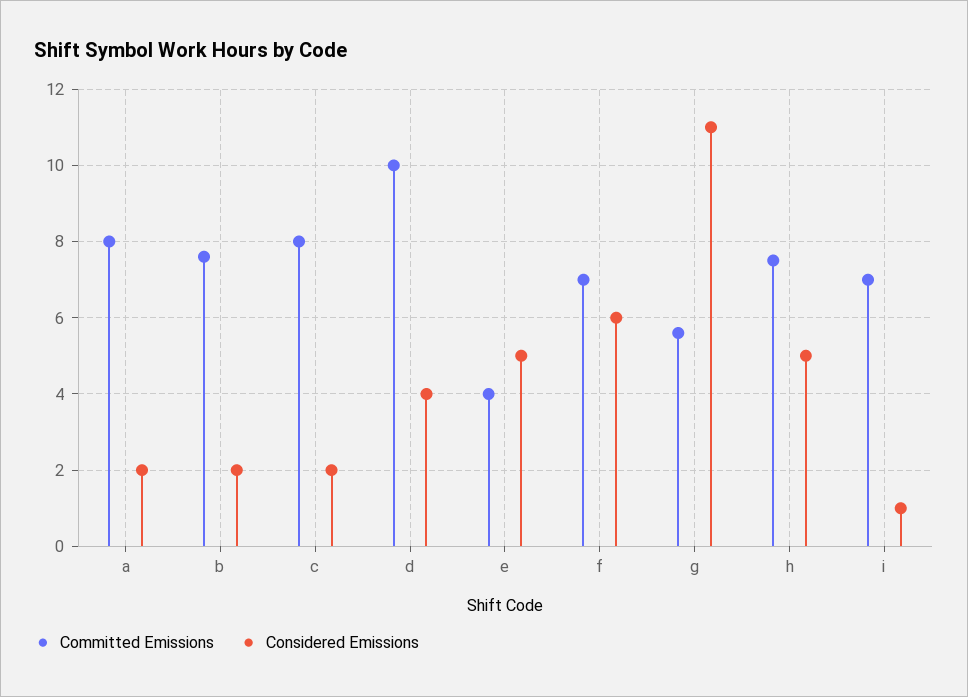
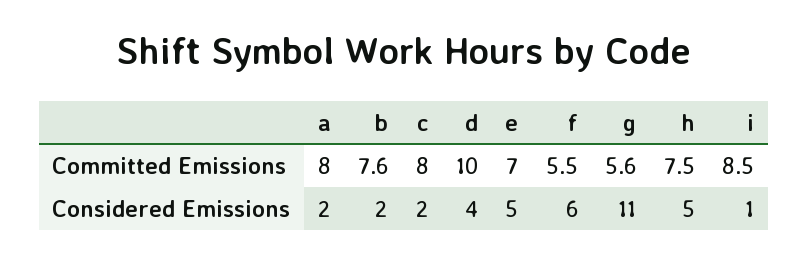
  {
    "Committed Emissions": {
      "a": 8,
      "b": 7.6,
      "c": 8,
      "d": 10,
-     "e": 4,
+     "e": 7,
-     "f": 7,
+     "f": 5.5,
      "g": 5.6,
      "h": 7.5,
-     "i": 7
+     "i": 8.5
    },
    "Considered Emissions": {
      "a": 2,
      "b": 2,
      "c": 2,
      "d": 4,
      "e": 5,
      "f": 6,
      "g": 11,
      "h": 5,
      "i": 1
    }
  }

